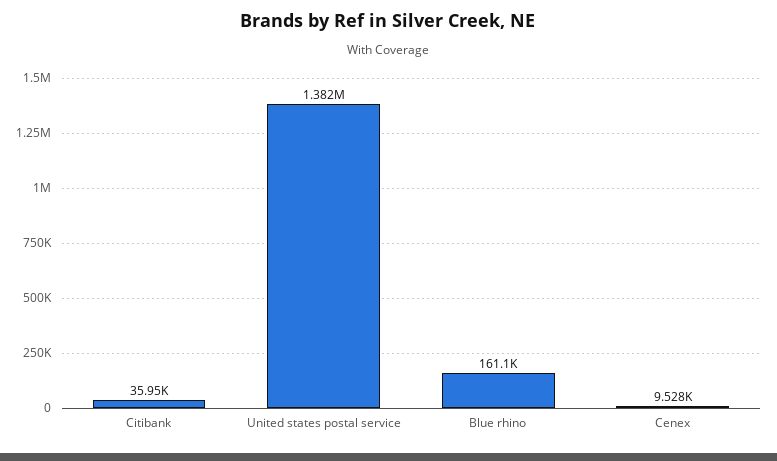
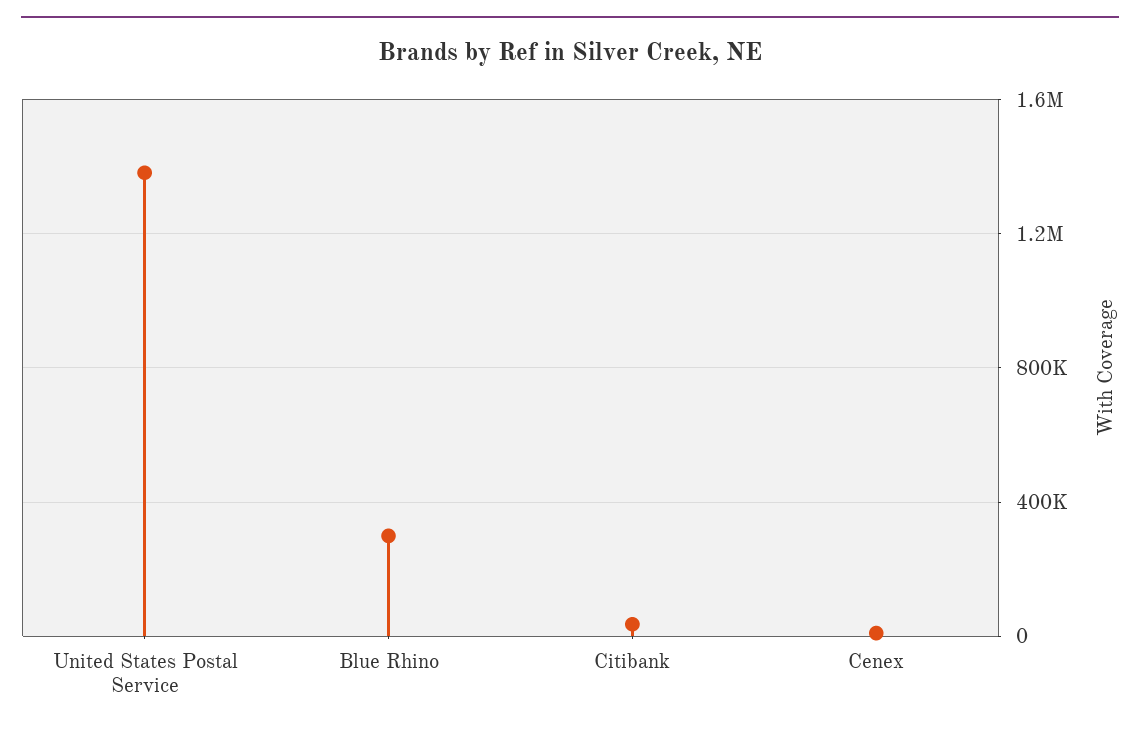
  {
    "Citibank": 35950,
    "United states postal service": 1382000,
-   "Blue rhino": 161100,
+   "Blue rhino": 300000,
    "Cenex": 9528
  }

